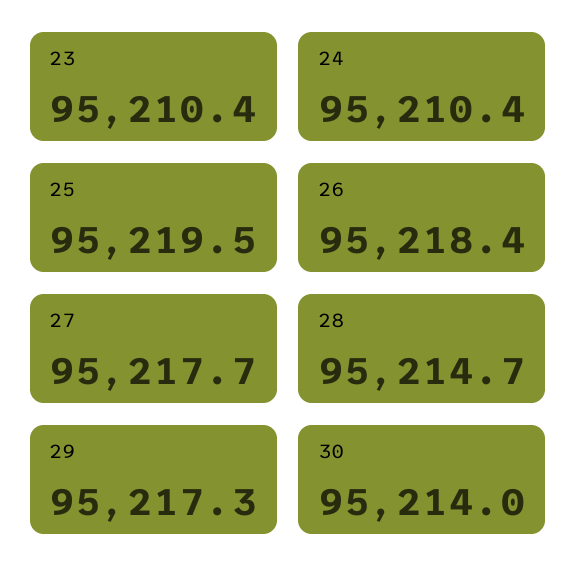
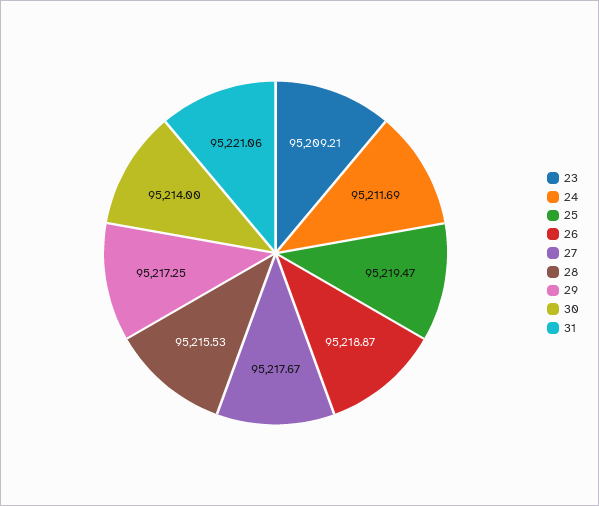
  {
-   "23": 95210.4,
+   "23": 95209.21,
-   "24": 95210.4,
+   "24": 95211.69,
    "25": 95219.47,
-   "26": 95218.4,
+   "26": 95218.87,
    "27": 95217.67,
-   "28": 95214.7,
+   "28": 95215.53,
    "29": 95217.25,
-   "30": 95214
+   "30": 95214,
+   "31": 95221.06
  }

